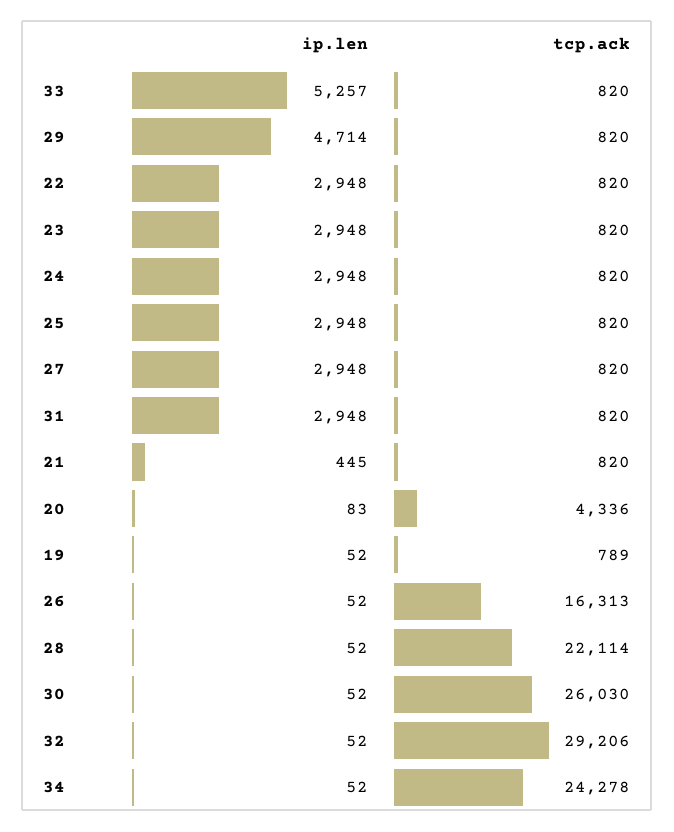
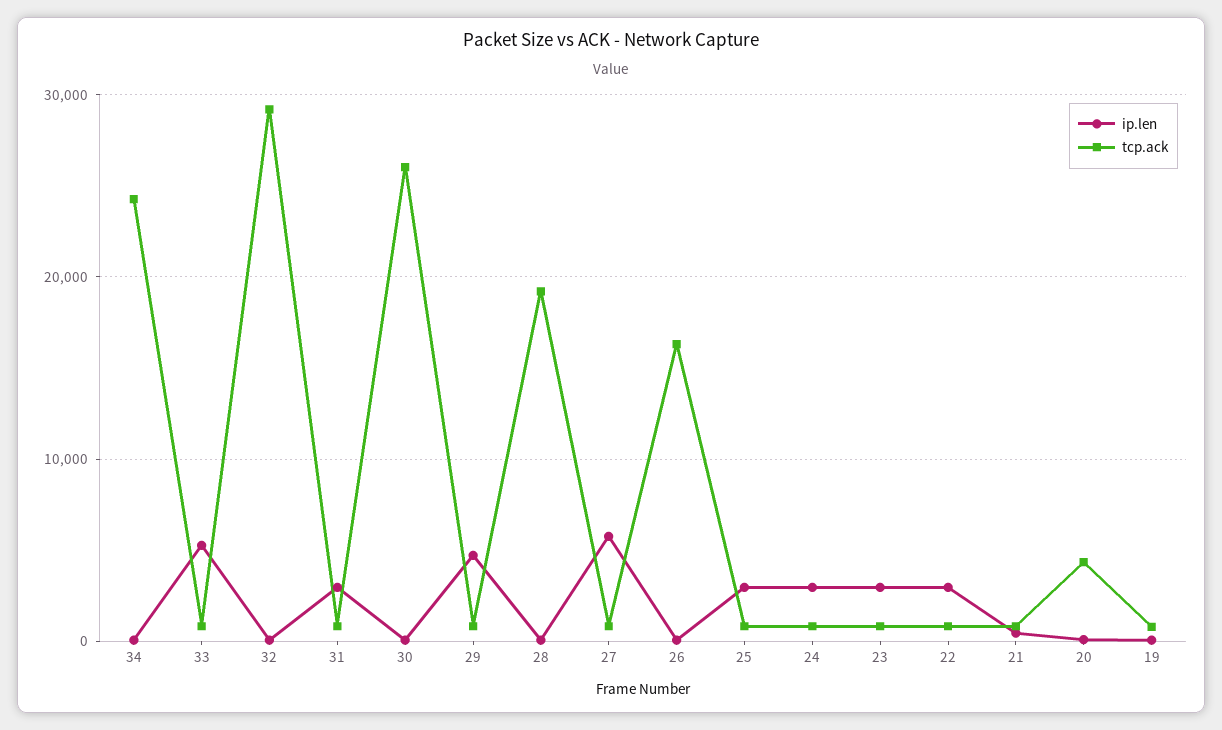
  {
    "ip.len": {
      "33": 5257,
      "29": 4714,
      "22": 2948,
      "23": 2948,
      "24": 2948,
      "25": 2948,
-     "27": 2948,
+     "27": 6000,
      "31": 2948,
      "21": 445,
      "20": 83,
      "19": 52,
      "26": 52,
      "28": 52,
      "30": 52,
      "32": 52,
      "34": 52
    },
    "tcp.ack": {
      "33": 820,
      "29": 820,
      "22": 820,
      "23": 820,
      "24": 820,
      "25": 820,
      "27": 820,
      "31": 820,
      "21": 820,
      "20": 4336,
      "19": 789,
      "26": 16313,
-     "28": 22114,
+     "28": 19000,
      "30": 26030,
      "32": 29206,
      "34": 24278
    }
  }

